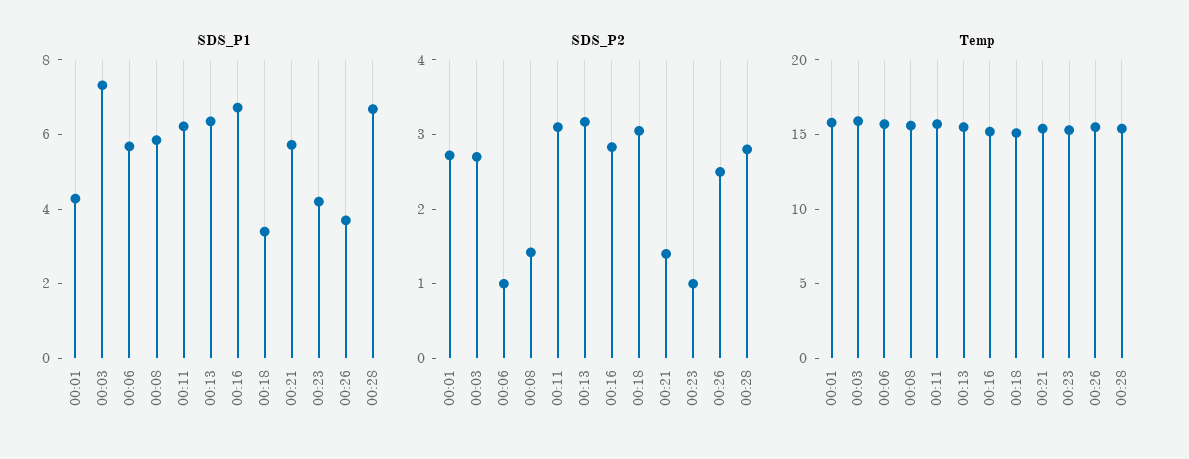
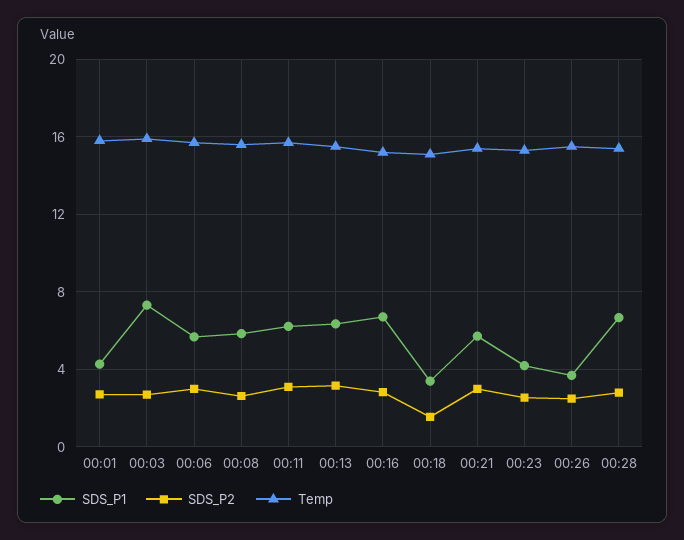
  {
    "SDS_P1": {
      "00:01": 4.5,
      "00:03": 7.5,
      "00:06": 5.5,
      "00:08": 6,
      "00:11": 6,
      "00:13": 6.5,
      "00:16": 6.5,
      "00:18": 3.5,
      "00:21": 5.5,
      "00:23": 4,
      "00:26": 3.5,
      "00:28": 6.5
    },
    "SDS_P2": {
      "00:01": 2.8,
      "00:03": 2.8,
-     "00:06": 1,
+     "00:06": 3,
-     "00:08": 1.4,
+     "00:08": 2.5,
      "00:11": 3.2,
      "00:13": 3.2,
      "00:16": 2.8,
-     "00:18": 3,
+     "00:18": 1.5,
-     "00:21": 1.4,
+     "00:21": 3,
-     "00:23": 1,
+     "00:23": 2.5,
      "00:26": 2.6,
      "00:28": 2.8
    },
    "Temp": {
      "00:01": 16,
      "00:03": 16,
      "00:06": 15.5,
      "00:08": 15.5,
      "00:11": 15.5,
      "00:13": 15.5,
      "00:16": 15,
      "00:18": 15,
      "00:21": 15.5,
      "00:23": 15.5,
      "00:26": 15.5,
      "00:28": 15.5
    }
  }

